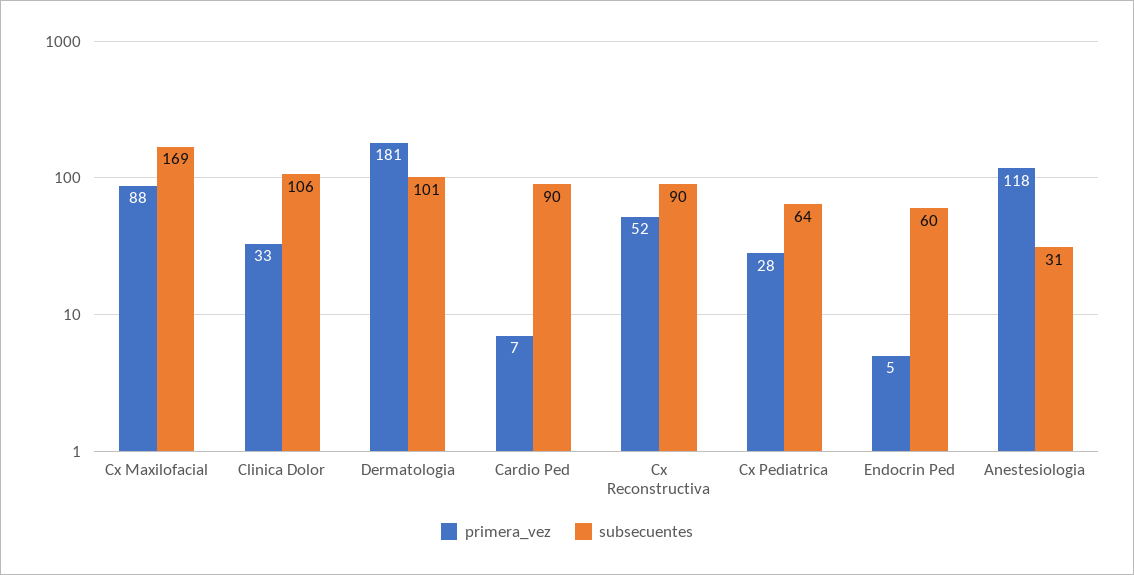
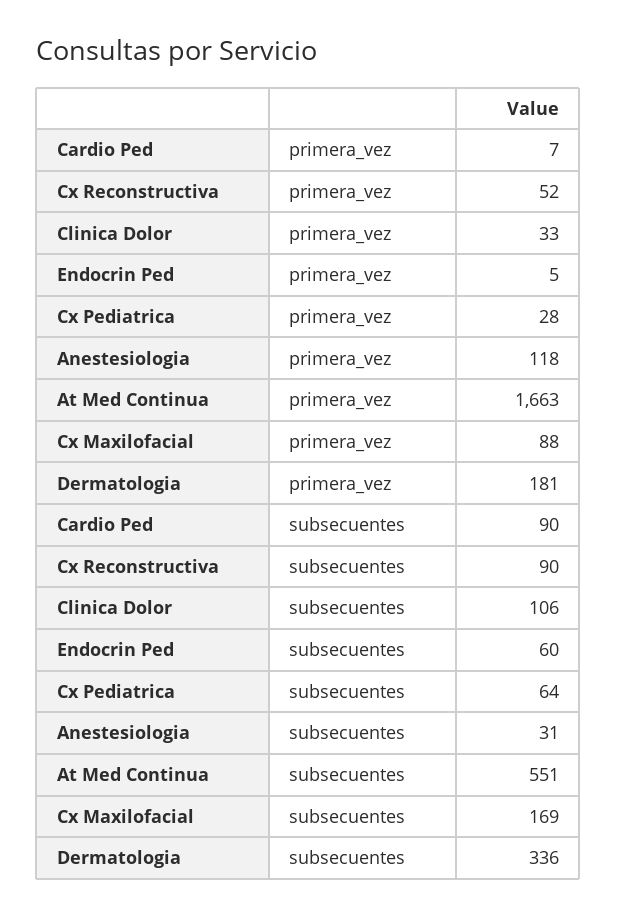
  {
    "primera_vez": {
      "Cx Maxilofacial": 88,
      "Clinica Dolor": 33,
      "Dermatologia": 181,
      "Cardio Ped": 7,
      "Cx Reconstructiva": 52,
      "Cx Pediatrica": 28,
      "Endocrin Ped": 5,
-     "Anestesiologia": 118
+     "Anestesiologia": 118,
+     "At Med Continua": 1663
    },
    "subsecuentes": {
      "Cx Maxilofacial": 169,
      "Clinica Dolor": 106,
-     "Dermatologia": 101,
+     "Dermatologia": 336,
      "Cardio Ped": 90,
      "Cx Reconstructiva": 90,
      "Cx Pediatrica": 64,
      "Endocrin Ped": 60,
-     "Anestesiologia": 31
+     "Anestesiologia": 31,
+     "At Med Continua": 551
    }
  }

